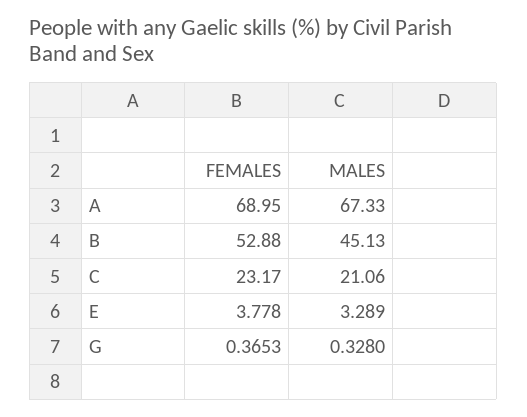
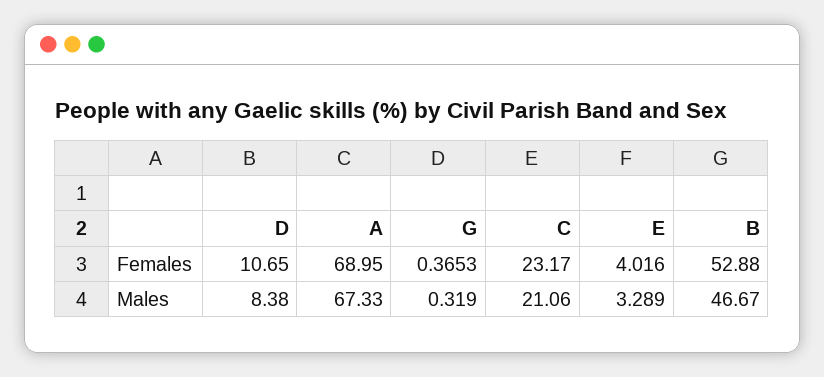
  {
    "FEMALES": {
      "A": 68.95,
      "B": 52.88,
      "C": 23.17,
-     "E": 3.778,
+     "E": 4.016,
-     "G": 0.3653
+     "G": 0.3653,
+     "D": 10.65
    },
    "MALES": {
      "A": 67.33,
-     "B": 45.13,
+     "B": 46.67,
      "C": 21.06,
      "E": 3.289,
-     "G": 0.328
+     "G": 0.319,
+     "D": 8.38
    }
  }

